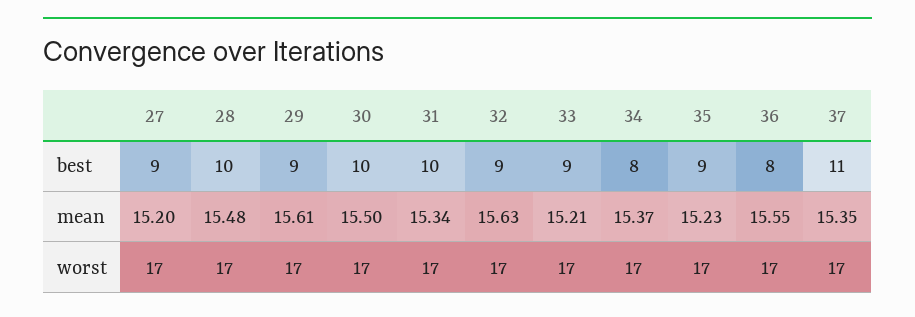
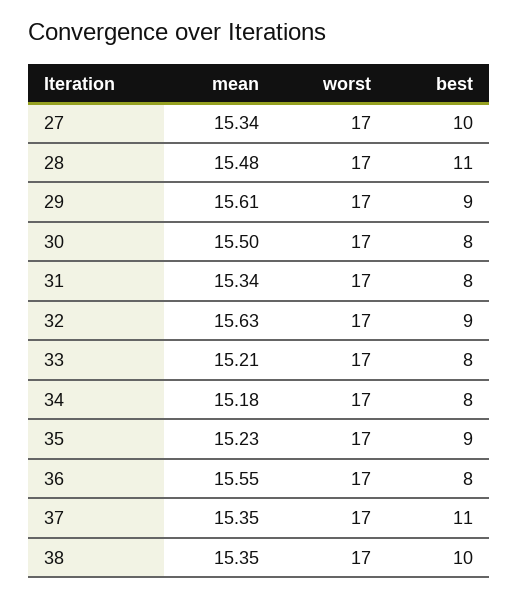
  {
    "27": {
-     "best": 9,
+     "best": 10,
-     "mean": 15.2,
+     "mean": 15.34,
      "worst": 17
    },
    "28": {
-     "best": 10,
+     "best": 11,
      "mean": 15.48,
      "worst": 17
    },
    "29": {
      "best": 9,
      "mean": 15.61,
      "worst": 17
    },
    "30": {
-     "best": 10,
+     "best": 8,
      "mean": 15.5,
      "worst": 17
    },
    "31": {
-     "best": 10,
+     "best": 8,
      "mean": 15.34,
      "worst": 17
    },
    "32": {
      "best": 9,
      "mean": 15.63,
      "worst": 17
    },
    "33": {
-     "best": 9,
+     "best": 8,
      "mean": 15.21,
      "worst": 17
    },
    "34": {
      "best": 8,
-     "mean": 15.37,
+     "mean": 15.18,
      "worst": 17
    },
    "35": {
      "best": 9,
      "mean": 15.23,
      "worst": 17
    },
    "36": {
      "best": 8,
      "mean": 15.55,
      "worst": 17
    },
    "37": {
      "best": 11,
      "mean": 15.35,
      "worst": 17
-   }
+   },
+   "38": {
+     "mean": 15.35,
+     "worst": 17,
+     "best": 10
+   }
  }

